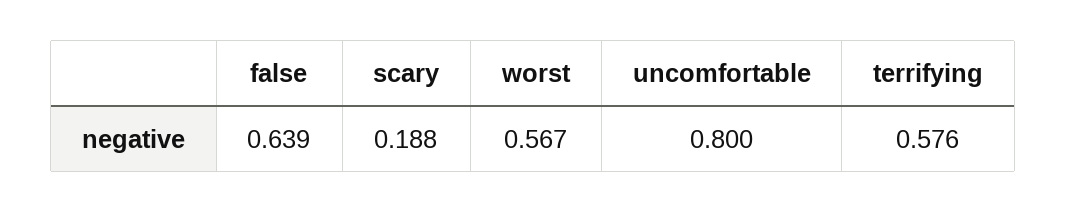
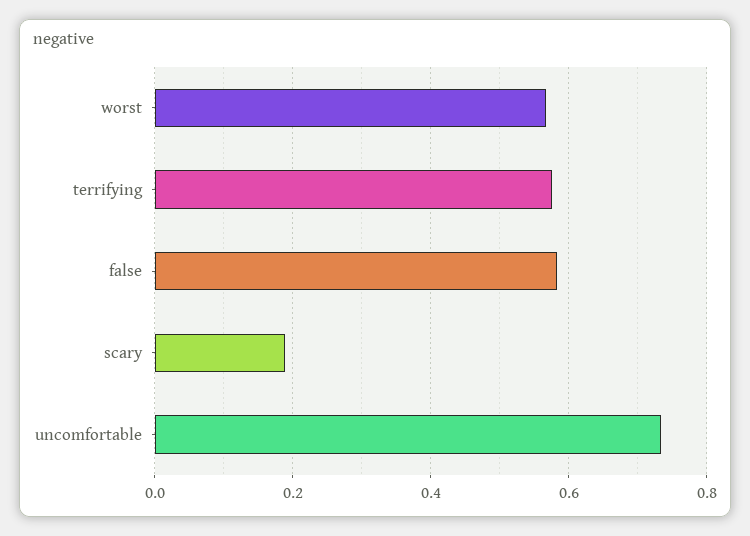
  {
-   "false": 0.639,
+   "false": 0.58,
    "scary": 0.188,
    "worst": 0.567,
-   "uncomfortable": 0.8,
+   "uncomfortable": 0.74,
    "terrifying": 0.576
  }

